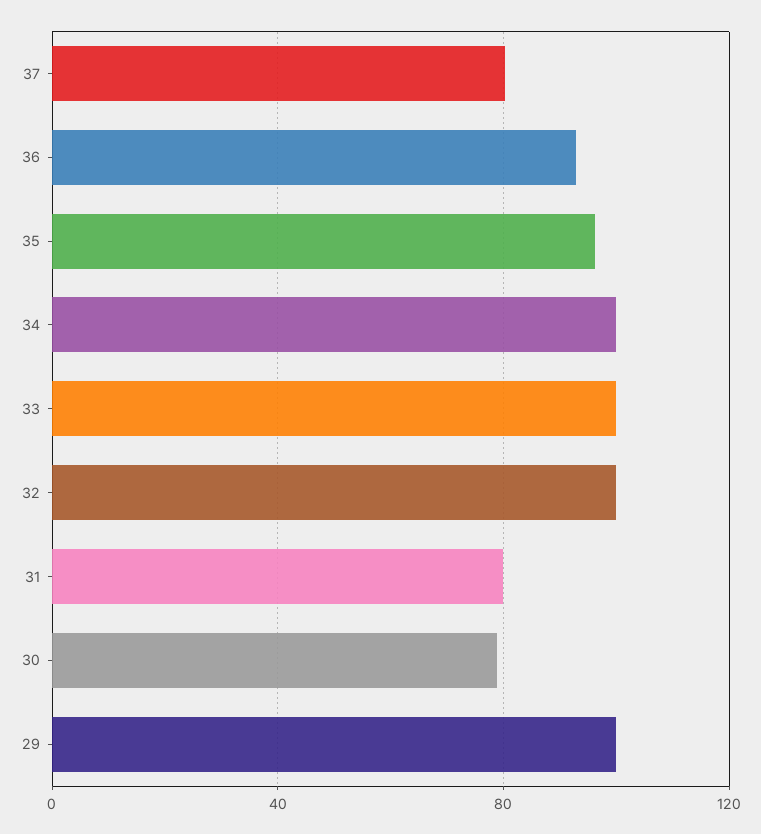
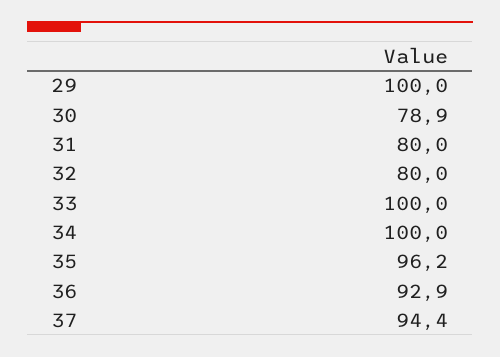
  {
-   "37": 80,
+   "37": 94.4,
    "36": 92.9,
    "35": 96.2,
    "34": 100,
    "33": 100,
-   "32": 100,
+   "32": 80,
    "31": 80,
    "30": 78.9,
    "29": 100
  }

